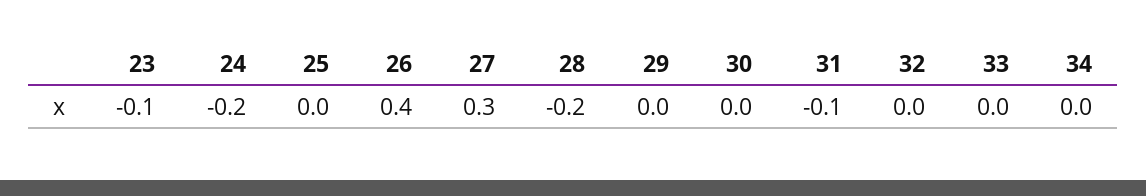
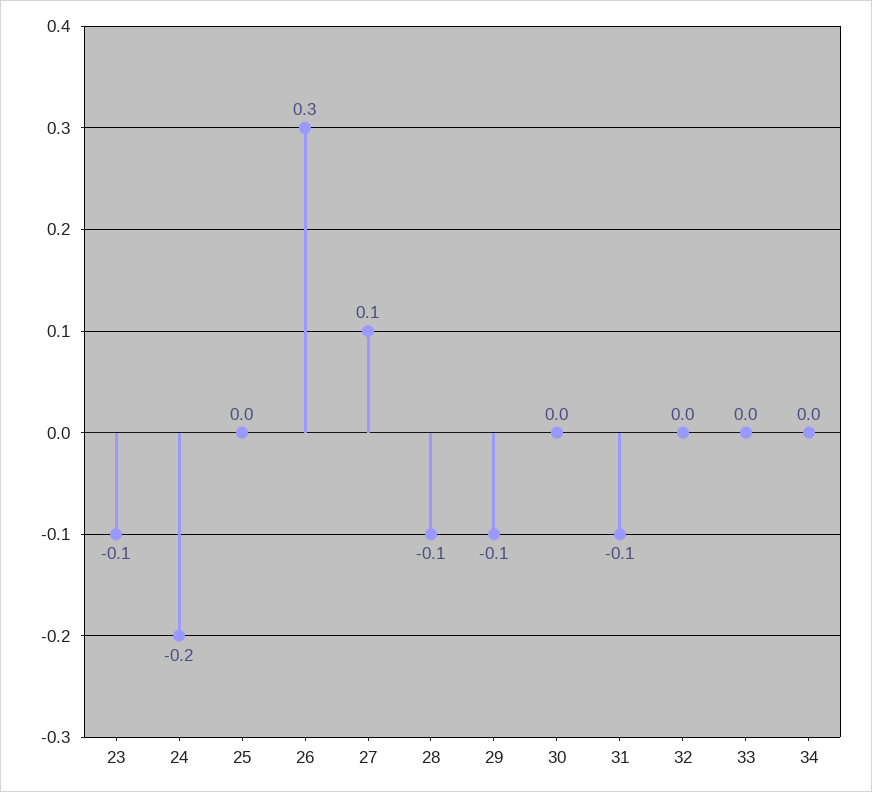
  {
    "23": -0.1,
    "24": -0.2,
    "25": 0,
-   "26": 0.4,
+   "26": 0.3,
-   "27": 0.3,
+   "27": 0.1,
-   "28": -0.2,
+   "28": -0.1,
-   "29": 0,
+   "29": -0.1,
    "30": 0,
    "31": -0.1,
    "32": 0,
    "33": 0,
    "34": 0
  }

